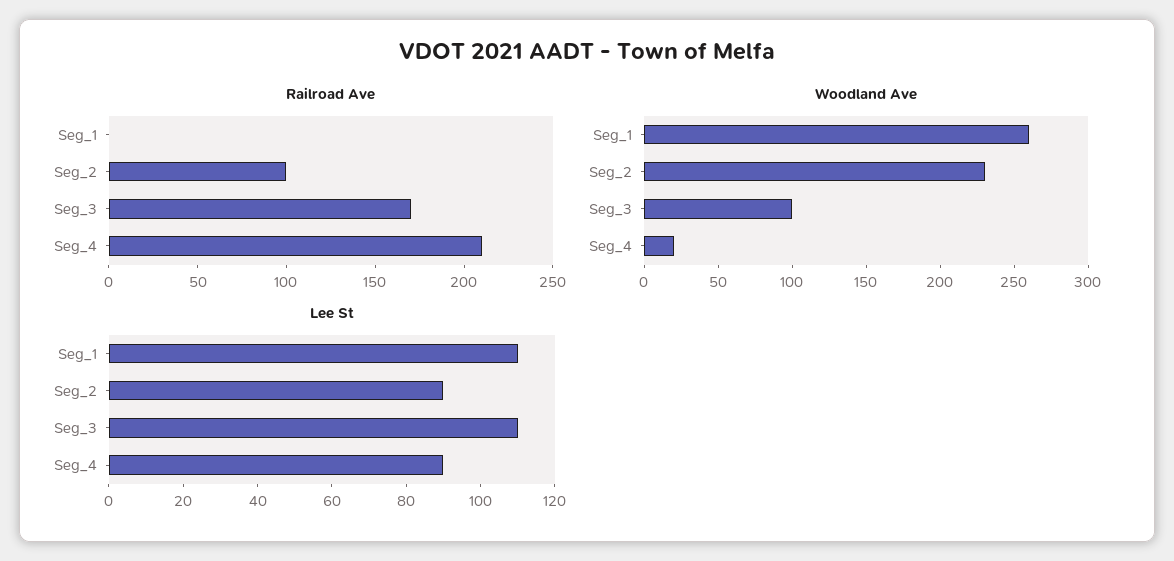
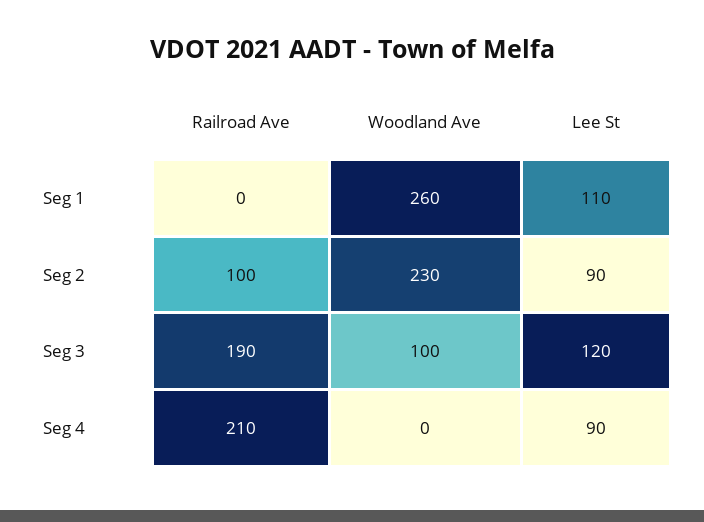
  {
    "Railroad Ave": {
      "Seg_1": 0,
      "Seg_2": 100,
-     "Seg_3": 170,
+     "Seg_3": 190,
      "Seg_4": 210
    },
    "Woodland Ave": {
      "Seg_1": 260,
      "Seg_2": 230,
      "Seg_3": 100,
-     "Seg_4": 20
+     "Seg_4": 0
    },
    "Lee St": {
      "Seg_1": 110,
      "Seg_2": 90,
-     "Seg_3": 110,
+     "Seg_3": 120,
      "Seg_4": 90
    }
  }

